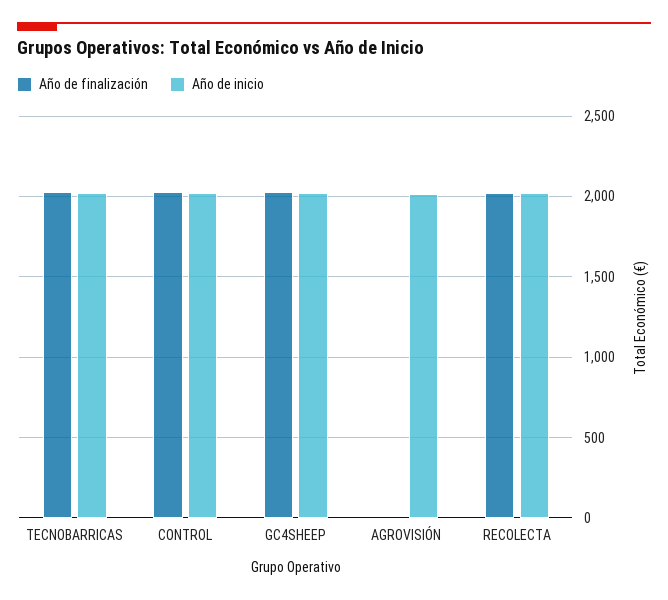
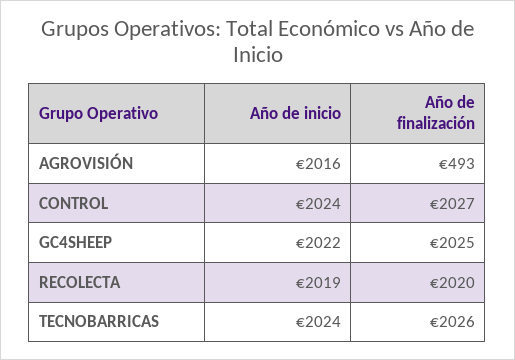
  {
    "Año de finalización": {
      "TECNOBARRICAS": 2026,
      "CONTROL": 2027,
      "GC4SHEEP": 2025,
-     "AGROVISIÓN": 0,
+     "AGROVISIÓN": 493,
      "RECOLECTA": 2020
    },
    "Año de inicio": {
      "TECNOBARRICAS": 2024,
      "CONTROL": 2024,
      "GC4SHEEP": 2022,
      "AGROVISIÓN": 2016,
      "RECOLECTA": 2019
    }
  }

